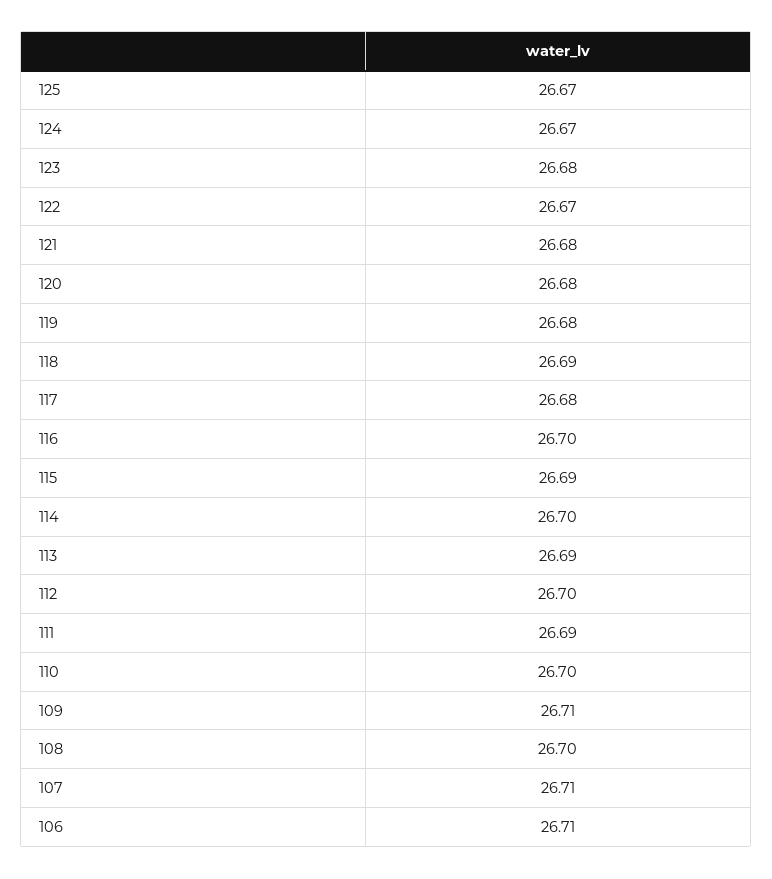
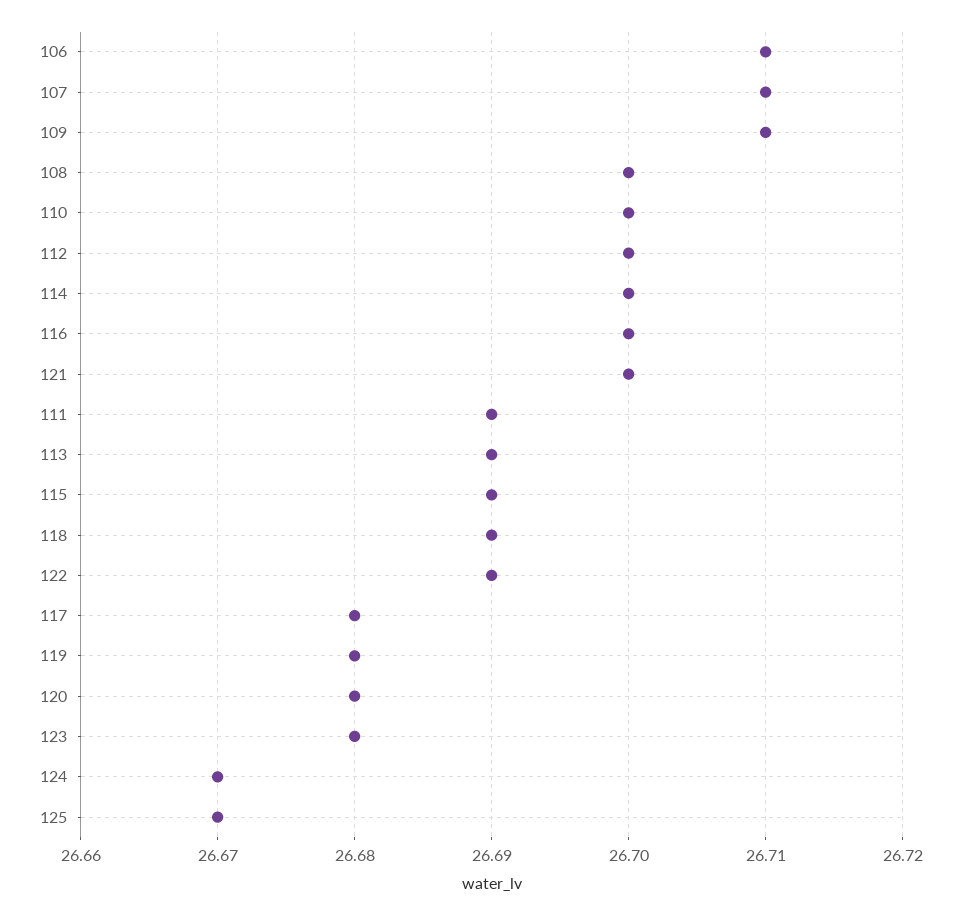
  {
    "125": 26.67,
    "124": 26.67,
    "123": 26.68,
-   "122": 26.67,
+   "122": 26.69,
-   "121": 26.68,
+   "121": 26.7,
    "120": 26.68,
    "119": 26.68,
    "118": 26.69,
    "117": 26.68,
    "116": 26.7,
    "115": 26.69,
    "114": 26.7,
    "113": 26.69,
    "112": 26.7,
    "111": 26.69,
    "110": 26.7,
    "109": 26.71,
    "108": 26.7,
    "107": 26.71,
    "106": 26.71
  }

